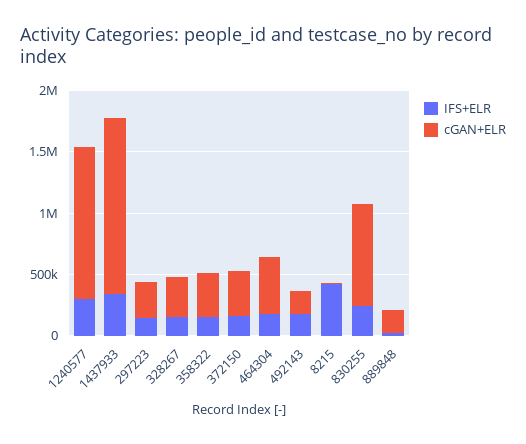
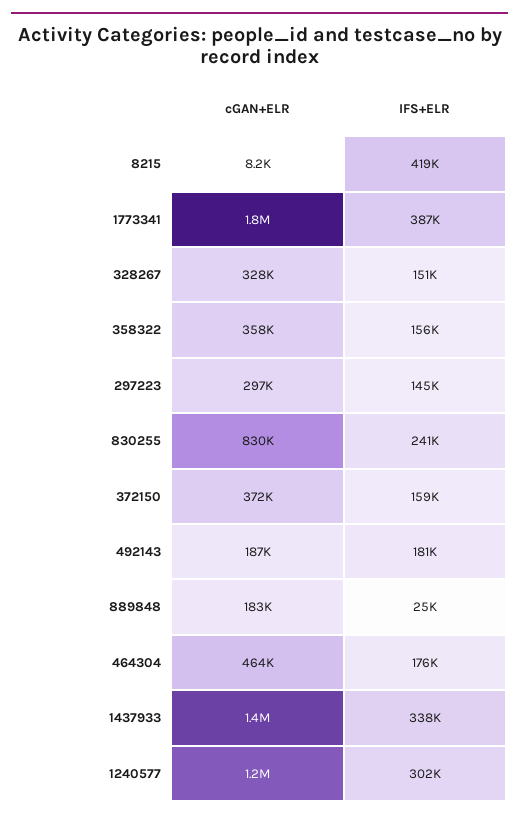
  {
    "IFS+ELR": {
      "1240577": 302000,
      "1437933": 338000,
      "297223": 145000,
      "328267": 151000,
      "358322": 156000,
      "372150": 159000,
      "464304": 176000,
      "492143": 181000,
      "8215": 419000,
      "830255": 241000,
-     "889848": 25000
+     "889848": 25000,
+     "1773341": 387000
    },
    "cGAN+ELR": {
      "1240577": 1200000,
      "1437933": 1400000,
      "297223": 297000,
      "328267": 328000,
      "358322": 358000,
      "372150": 372000,
      "464304": 464000,
      "492143": 187000,
      "8215": 8200,
      "830255": 830000,
-     "889848": 183000
+     "889848": 183000,
+     "1773341": 1800000
    }
  }

